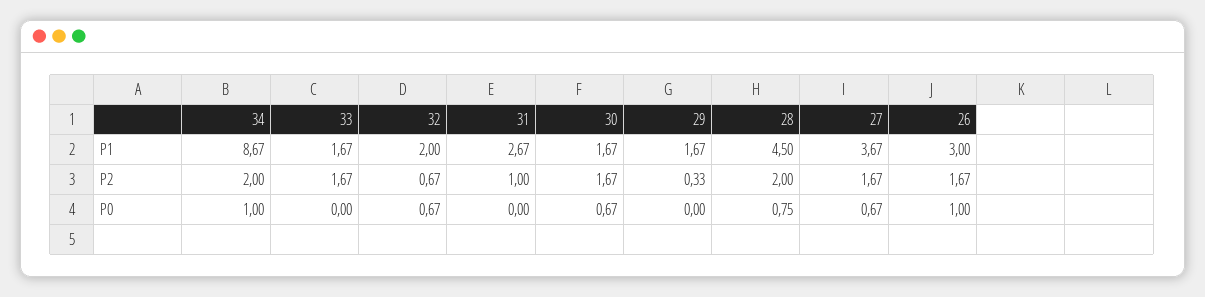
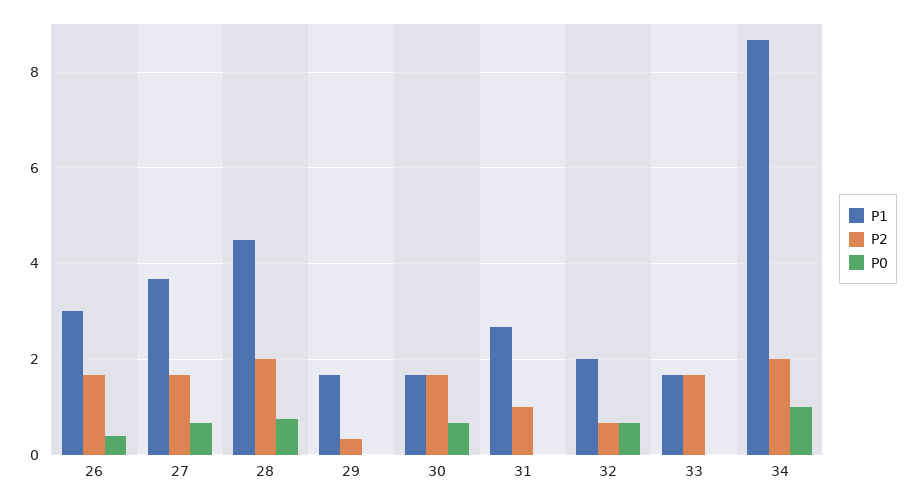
  {
    "P1": {
      "34": 8.67,
      "33": 1.67,
      "32": 2,
      "31": 2.67,
      "30": 1.67,
      "29": 1.67,
      "28": 4.5,
      "27": 3.67,
      "26": 3
    },
    "P2": {
      "34": 2,
      "33": 1.67,
      "32": 0.67,
      "31": 1,
      "30": 1.67,
      "29": 0.33,
      "28": 2,
      "27": 1.67,
      "26": 1.67
    },
    "P0": {
      "34": 1,
      "33": 0,
      "32": 0.67,
      "31": 0,
      "30": 0.67,
      "29": 0,
      "28": 0.75,
      "27": 0.67,
-     "26": 1
+     "26": 0.4
    }
  }

